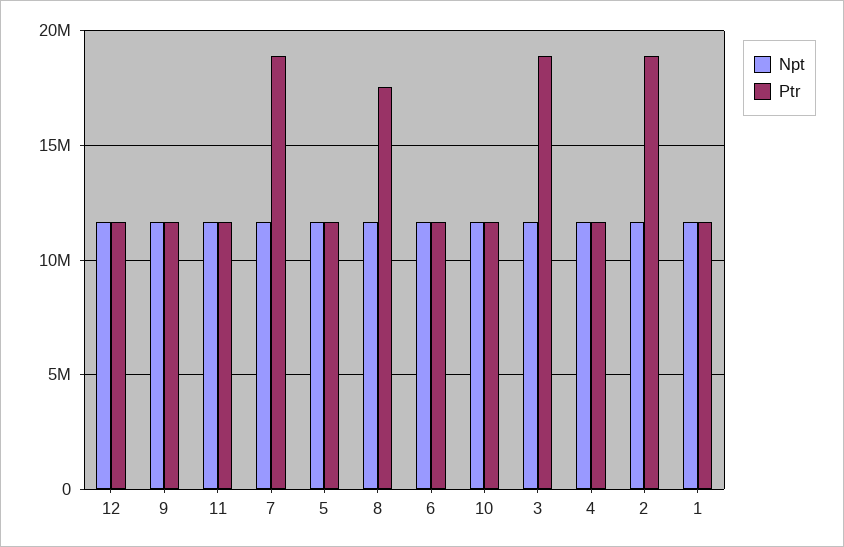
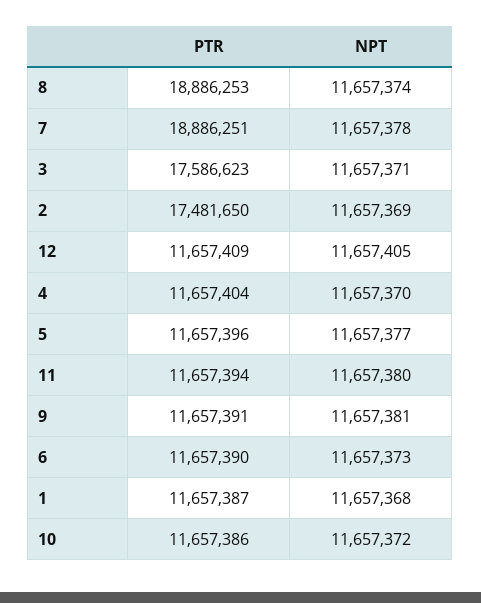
  {
    "Npt": {
      "12": 11657405,
      "9": 11657381,
      "11": 11657380,
      "7": 11657378,
      "5": 11657377,
      "8": 11657374,
      "6": 11657373,
      "10": 11657372,
      "3": 11657371,
      "4": 11657370,
      "2": 11657369,
      "1": 11657368
    },
    "Ptr": {
      "12": 11657409,
      "9": 11657391,
      "11": 11657394,
      "7": 18886251,
      "5": 11657396,
-     "8": 17500000,
+     "8": 18886253,
      "6": 11657390,
      "10": 11657386,
-     "3": 19000000,
+     "3": 17586623,
      "4": 11657404,
-     "2": 19000000,
+     "2": 17481650,
      "1": 11657387
    }
  }

